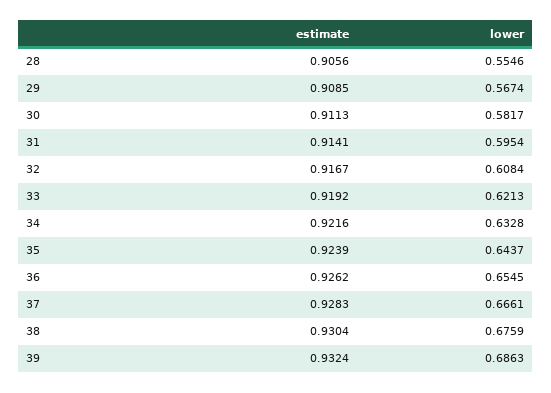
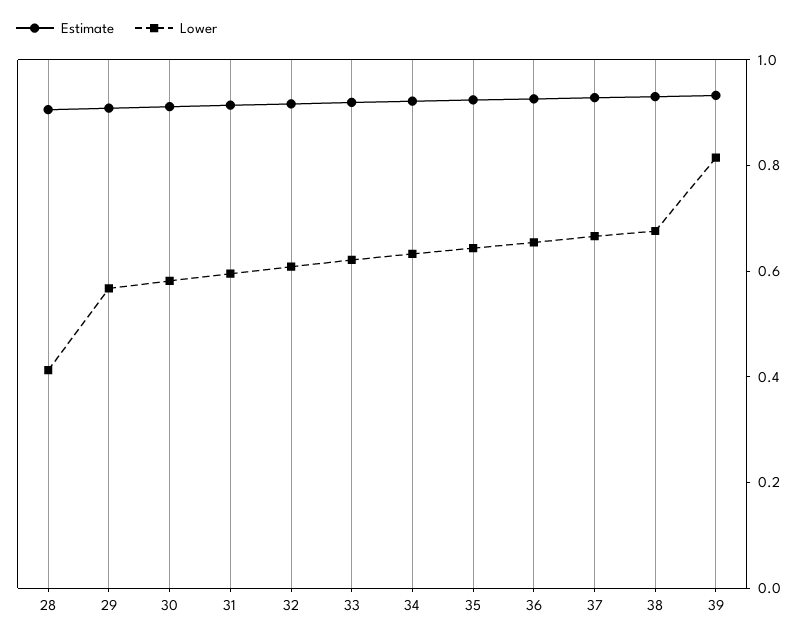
  {
    "estimate": {
      "28": 0.9056,
      "29": 0.9085,
      "30": 0.9113,
      "31": 0.9141,
      "32": 0.9167,
      "33": 0.9192,
      "34": 0.9216,
      "35": 0.9239,
      "36": 0.9262,
      "37": 0.9283,
      "38": 0.9304,
      "39": 0.9324
    },
    "lower": {
-     "28": 0.5546,
+     "28": 0.4,
      "29": 0.5674,
      "30": 0.5817,
      "31": 0.5954,
      "32": 0.6084,
      "33": 0.6213,
      "34": 0.6328,
      "35": 0.6437,
      "36": 0.6545,
      "37": 0.6661,
      "38": 0.6759,
-     "39": 0.6863
+     "39": 0.8
    }
  }

